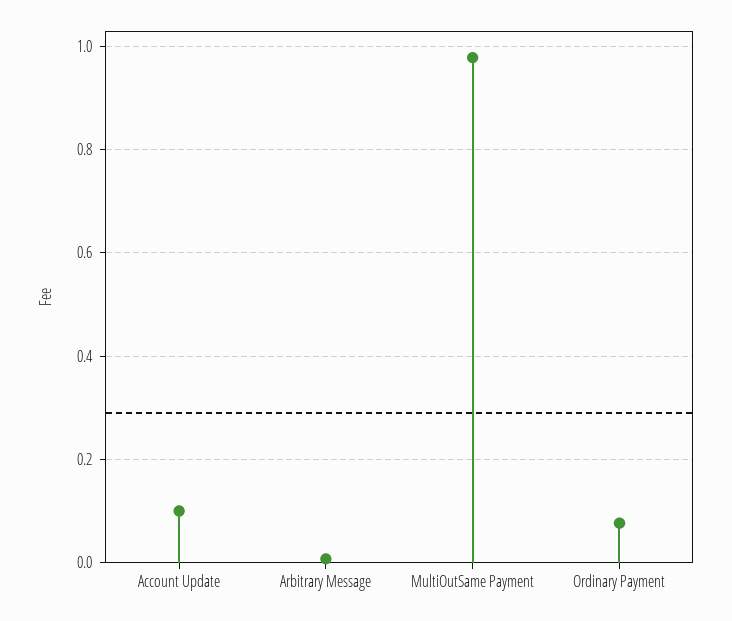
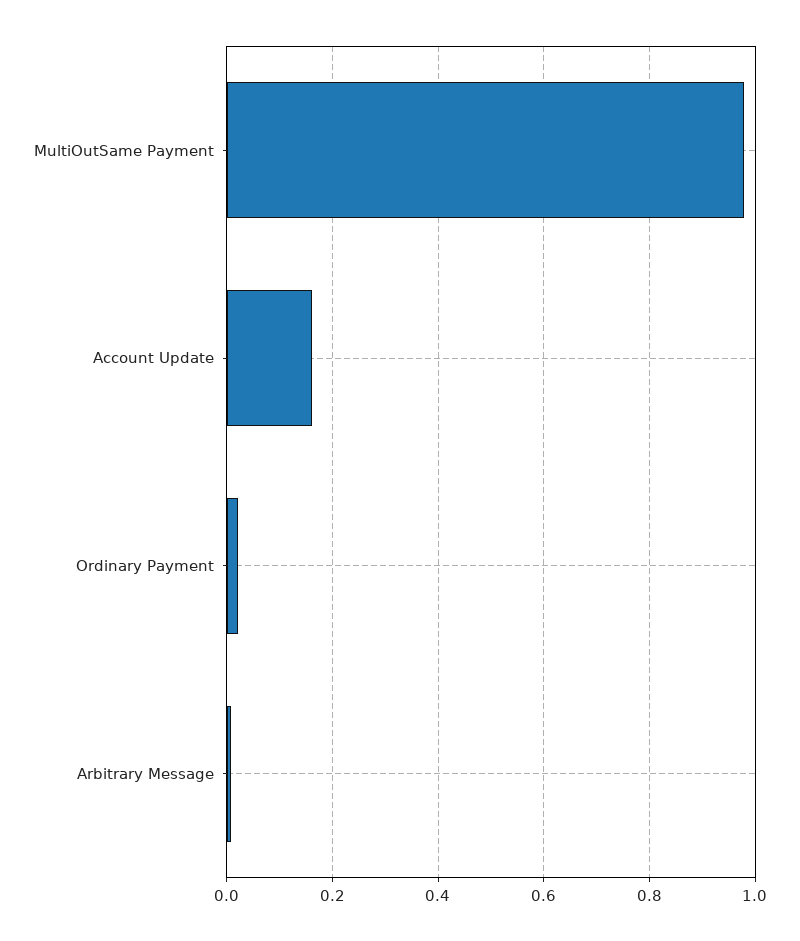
  {
-   "Account Update": 0.1,
+   "Account Update": 0.16,
    "Arbitrary Message": 0,
    "MultiOutSame Payment": 0.98,
-   "Ordinary Payment": 0.08
+   "Ordinary Payment": 0.02
  }

